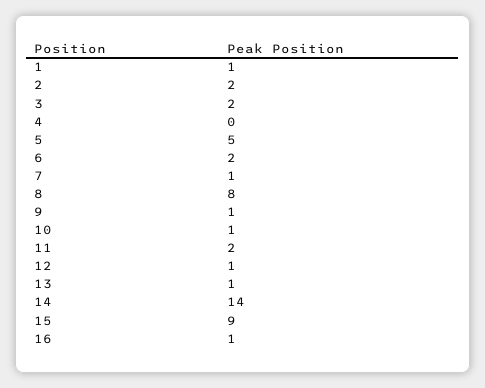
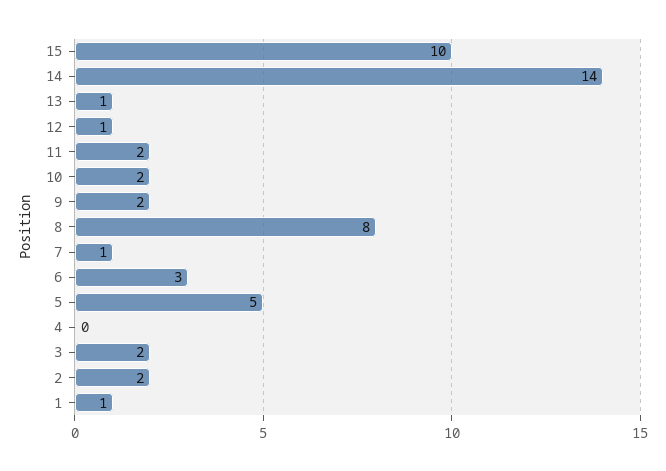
  {
    "1": 1,
    "2": 2,
    "3": 2,
    "4": 0,
    "5": 5,
-   "6": 2,
+   "6": 3,
    "7": 1,
    "8": 8,
-   "9": 1,
+   "9": 2,
-   "10": 1,
+   "10": 2,
    "11": 2,
    "12": 1,
    "13": 1,
    "14": 14,
-   "15": 9,
+   "15": 10
-   "16": 1
  }

